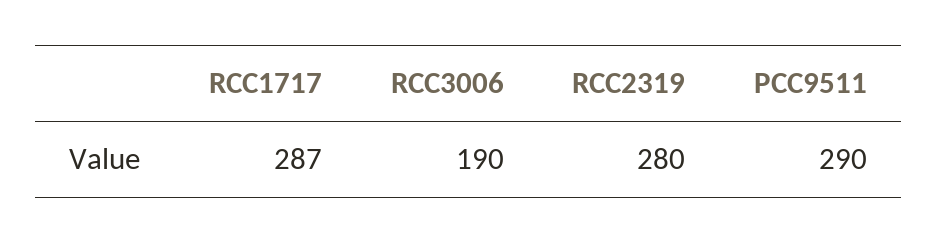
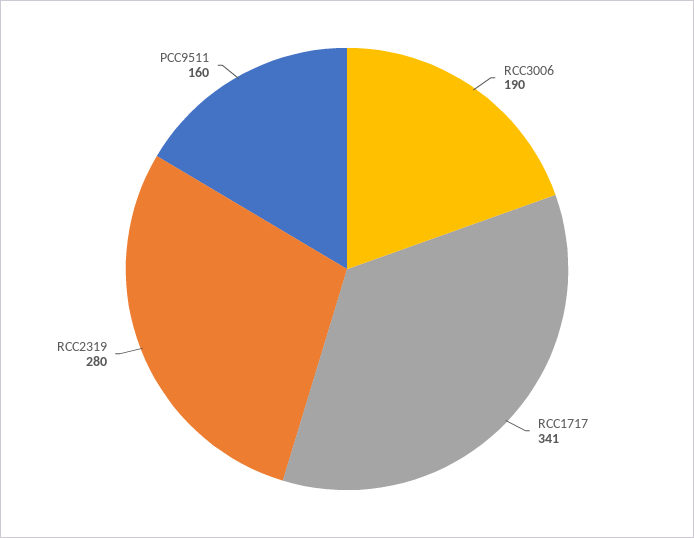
  {
-   "RCC1717": 287,
+   "RCC1717": 341,
    "RCC3006": 190,
    "RCC2319": 280,
-   "PCC9511": 290
+   "PCC9511": 160
  }

